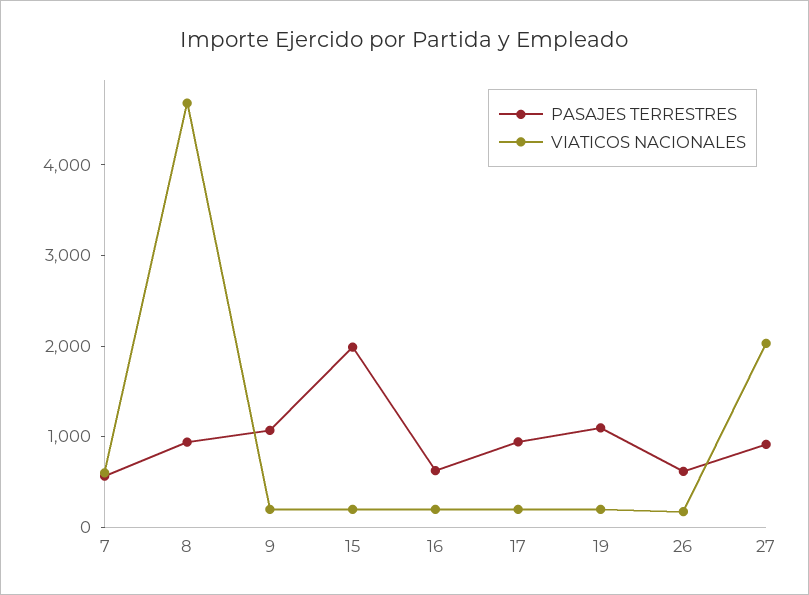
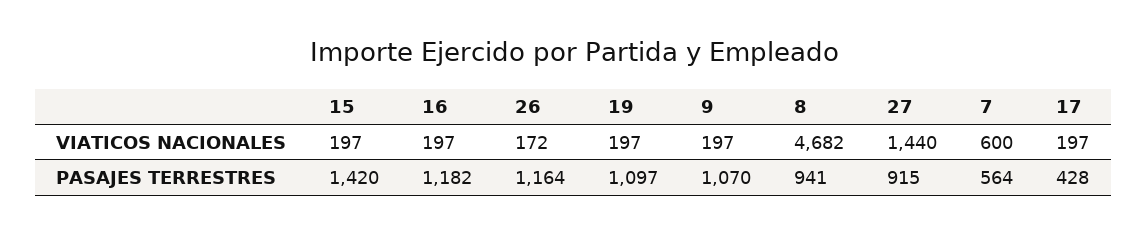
  {
    "PASAJES TERRESTRES": {
      "7": 564,
      "8": 941,
      "9": 1070,
-     "15": 2000,
+     "15": 1420,
-     "16": 600,
+     "16": 1182,
-     "17": 1000,
+     "17": 428,
      "19": 1097,
-     "26": 600,
+     "26": 1164,
      "27": 915
    },
    "VIATICOS NACIONALES": {
      "7": 600,
      "8": 4682,
      "9": 197,
      "15": 197,
      "16": 197,
      "17": 197,
      "19": 197,
      "26": 172,
-     "27": 2000
+     "27": 1440
    }
  }

